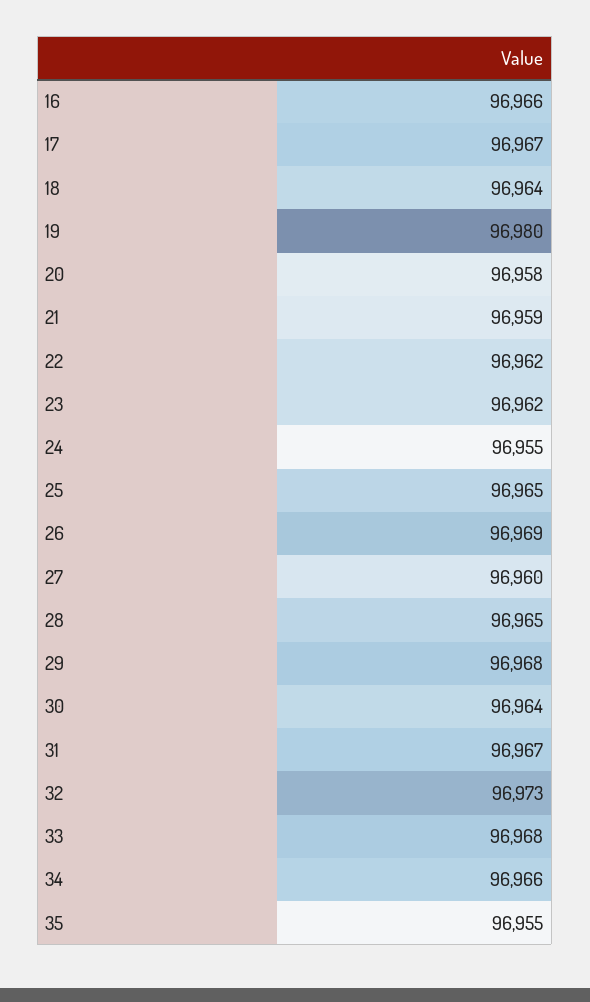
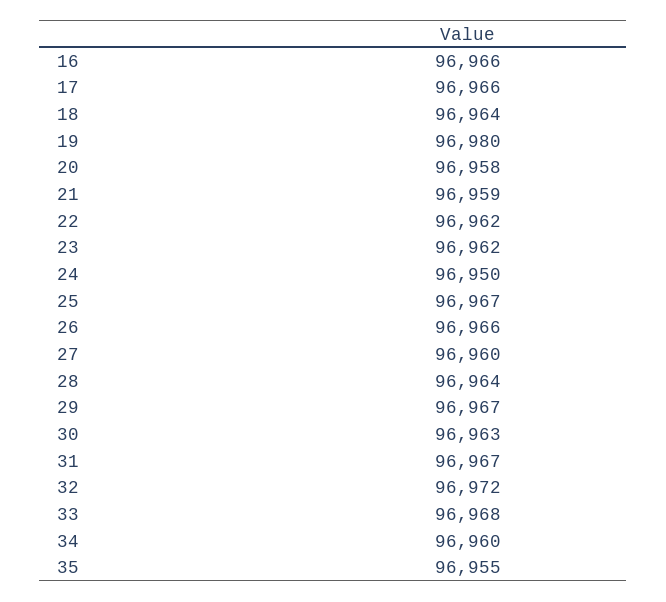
  {
    "16": 96966,
-   "17": 96967,
+   "17": 96966,
    "18": 96964,
    "19": 96980,
    "20": 96958,
    "21": 96959,
    "22": 96962,
    "23": 96962,
-   "24": 96955,
+   "24": 96950,
-   "25": 96965,
+   "25": 96967,
-   "26": 96969,
+   "26": 96966,
    "27": 96960,
-   "28": 96965,
+   "28": 96964,
-   "29": 96968,
+   "29": 96967,
-   "30": 96964,
+   "30": 96963,
    "31": 96967,
-   "32": 96973,
+   "32": 96972,
    "33": 96968,
-   "34": 96966,
+   "34": 96960,
    "35": 96955
  }

